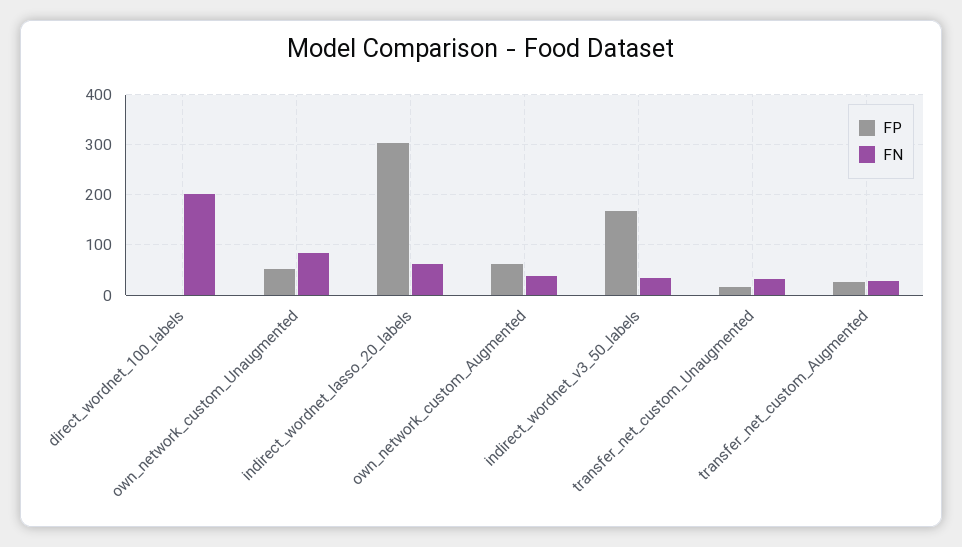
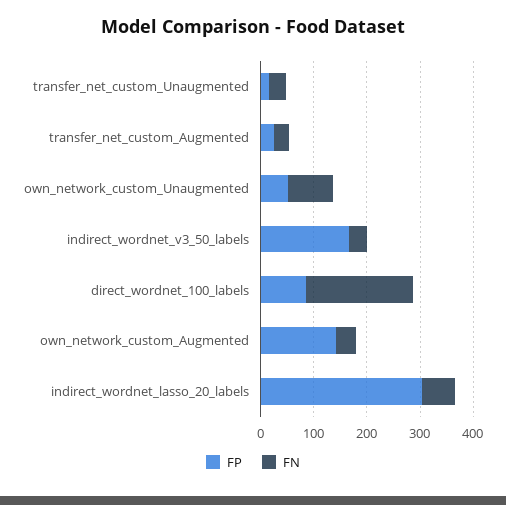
  {
    "FP": {
-     "direct_wordnet_100_labels": 0,
+     "direct_wordnet_100_labels": 80,
      "own_network_custom_Unaugmented": 60,
      "indirect_wordnet_lasso_20_labels": 300,
-     "own_network_custom_Augmented": 60,
+     "own_network_custom_Augmented": 140,
      "indirect_wordnet_v3_50_labels": 160,
      "transfer_net_custom_Unaugmented": 20,
      "transfer_net_custom_Augmented": 20
    },
    "FN": {
      "direct_wordnet_100_labels": 200,
      "own_network_custom_Unaugmented": 80,
      "indirect_wordnet_lasso_20_labels": 60,
      "own_network_custom_Augmented": 40,
      "indirect_wordnet_v3_50_labels": 40,
      "transfer_net_custom_Unaugmented": 40,
      "transfer_net_custom_Augmented": 20
    }
  }

